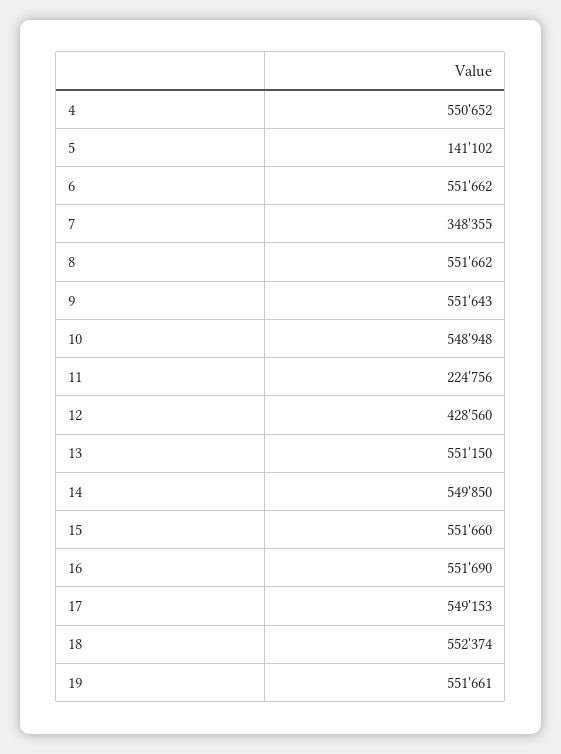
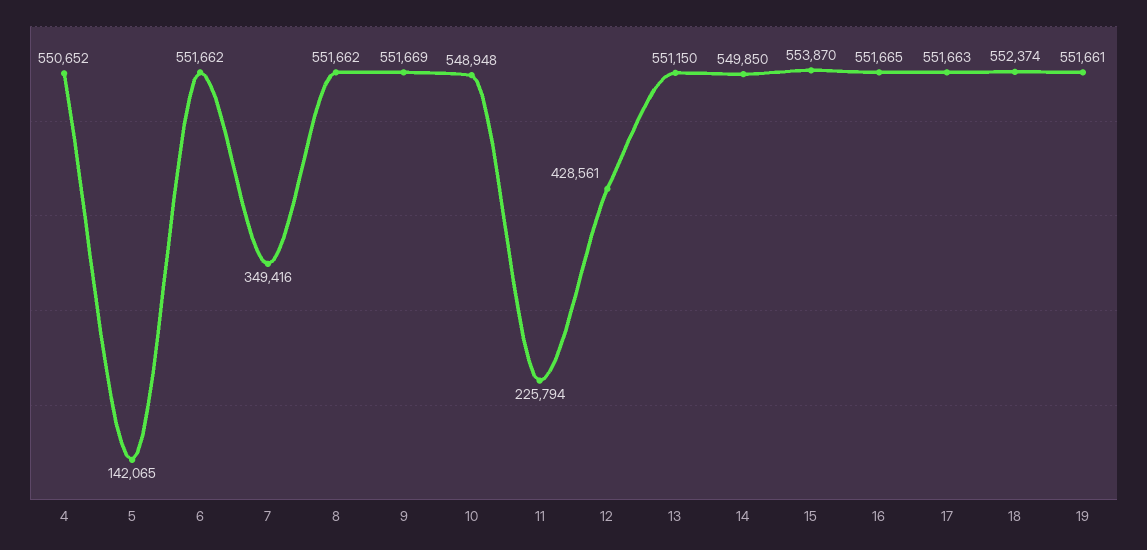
  {
    "4": 550652,
-   "5": 141102,
+   "5": 142065,
    "6": 551662,
-   "7": 348355,
+   "7": 349416,
    "8": 551662,
-   "9": 551643,
+   "9": 551669,
    "10": 548948,
-   "11": 224756,
+   "11": 225794,
-   "12": 428560,
+   "12": 428561,
    "13": 551150,
    "14": 549850,
-   "15": 551660,
+   "15": 553870,
-   "16": 551690,
+   "16": 551665,
-   "17": 549153,
+   "17": 551663,
    "18": 552374,
    "19": 551661
  }

